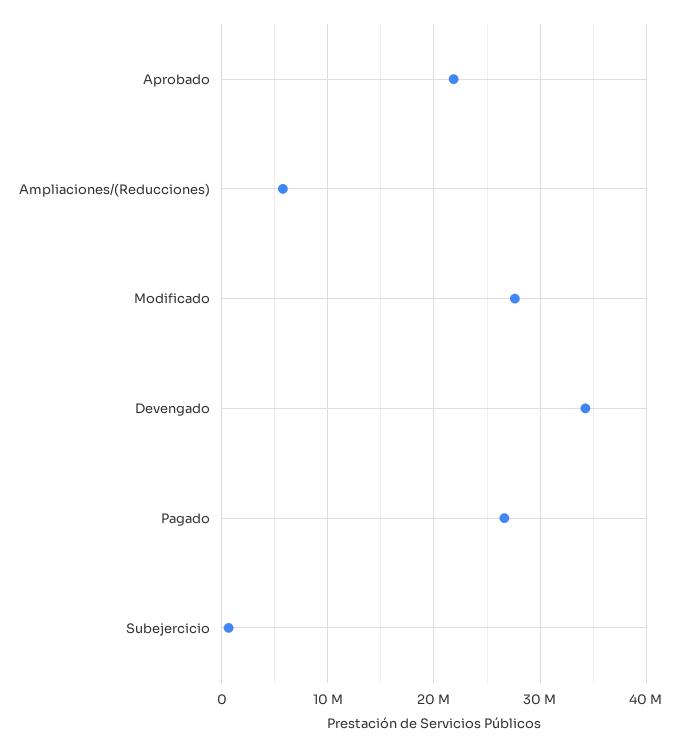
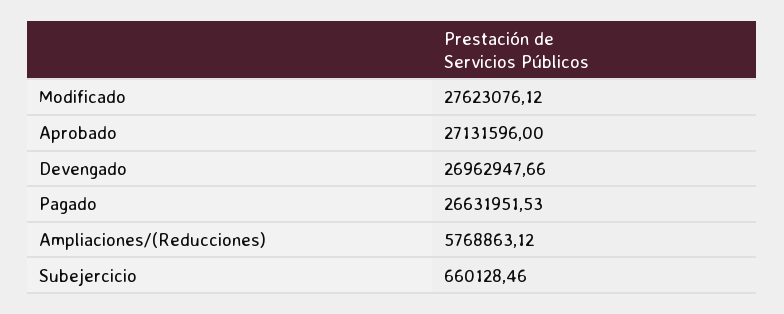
  {
-   "Aprobado": 22000000,
+   "Aprobado": 27131596,
    "Ampliaciones/(Reducciones)": 5768863.12,
    "Modificado": 27623076.12,
-   "Devengado": 34000000,
+   "Devengado": 26962947.66,
    "Pagado": 26631951.53,
    "Subejercicio": 660128.46
  }

